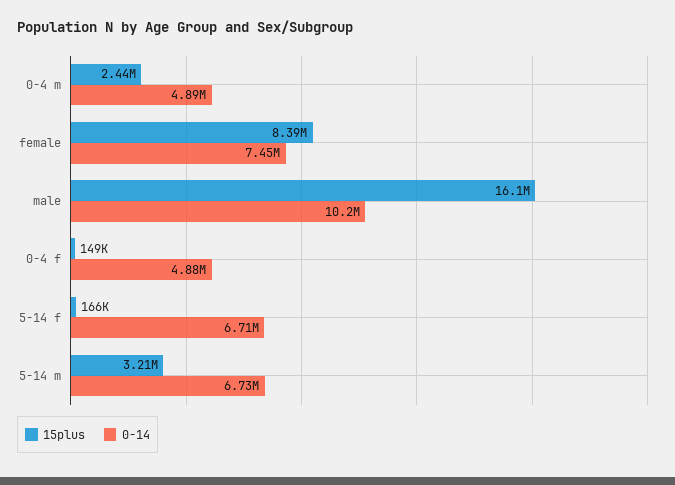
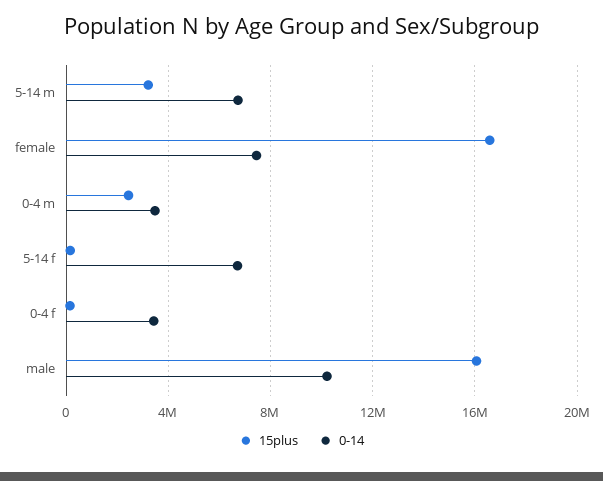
  {
    "15plus": {
      "0-4 m": 2440000,
-     "female": 8390000,
+     "female": 16500000,
      "male": 16100000,
      "0-4 f": 149000,
      "5-14 f": 166000,
      "5-14 m": 3210000
    },
    "0-14": {
-     "0-4 m": 4890000,
+     "0-4 m": 3500000,
      "female": 7450000,
      "male": 10200000,
-     "0-4 f": 4880000,
+     "0-4 f": 3500000,
      "5-14 f": 6710000,
      "5-14 m": 6730000
    }
  }

